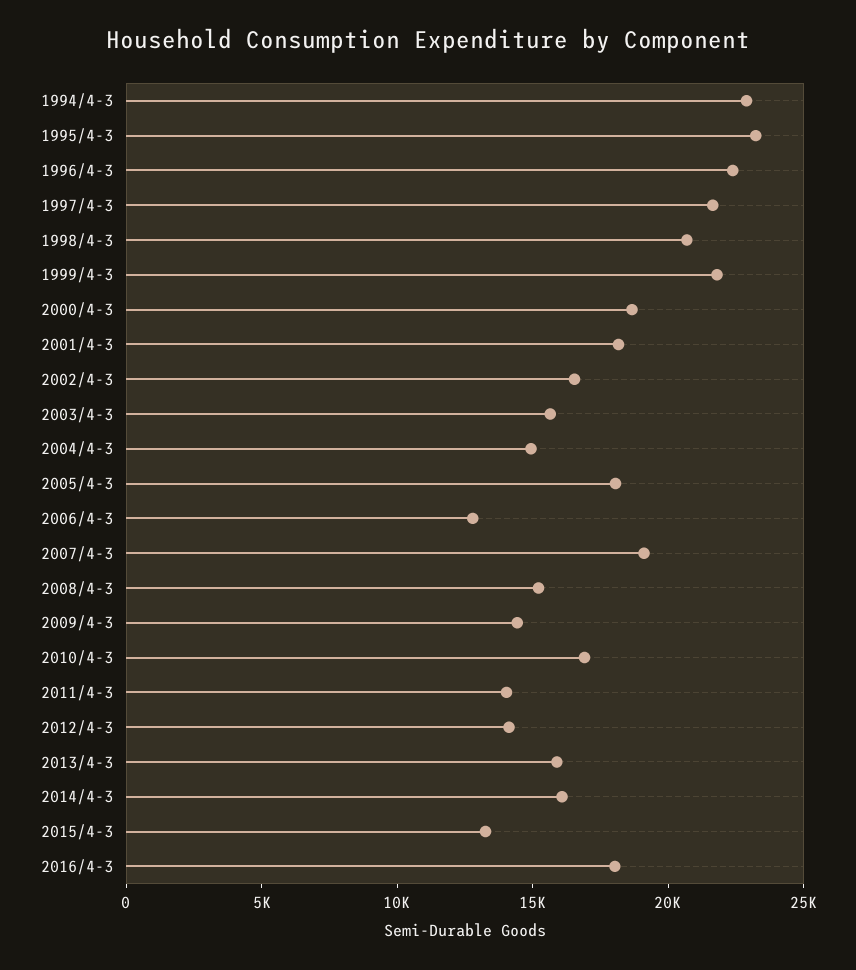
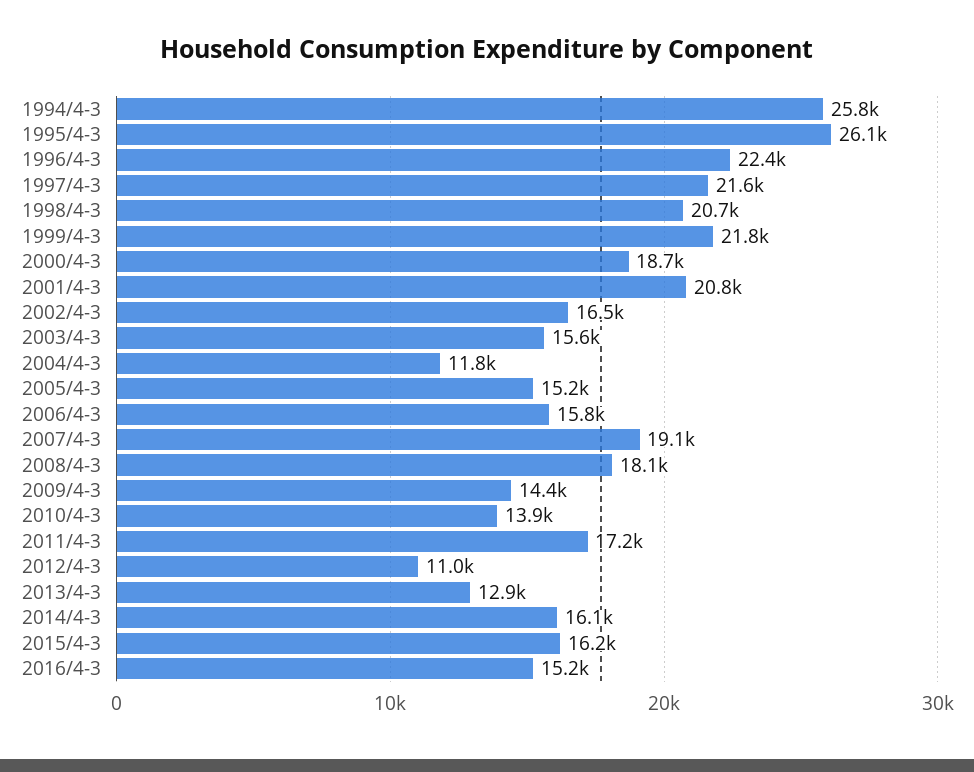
  {
-   "1994/4-3": 23000,
+   "1994/4-3": 25800,
-   "1995/4-3": 23000,
+   "1995/4-3": 26100,
    "1996/4-3": 22400,
    "1997/4-3": 21600,
    "1998/4-3": 20700,
    "1999/4-3": 21800,
    "2000/4-3": 18700,
-   "2001/4-3": 18000,
+   "2001/4-3": 20800,
    "2002/4-3": 16500,
    "2003/4-3": 15600,
-   "2004/4-3": 15000,
+   "2004/4-3": 11800,
-   "2005/4-3": 18000,
+   "2005/4-3": 15200,
-   "2006/4-3": 13000,
+   "2006/4-3": 15800,
    "2007/4-3": 19100,
-   "2008/4-3": 15000,
+   "2008/4-3": 18100,
    "2009/4-3": 14400,
-   "2010/4-3": 17000,
+   "2010/4-3": 13900,
-   "2011/4-3": 14000,
+   "2011/4-3": 17200,
-   "2012/4-3": 14000,
+   "2012/4-3": 11000,
-   "2013/4-3": 16000,
+   "2013/4-3": 12900,
    "2014/4-3": 16100,
-   "2015/4-3": 13000,
+   "2015/4-3": 16200,
-   "2016/4-3": 18000
+   "2016/4-3": 15200
  }

